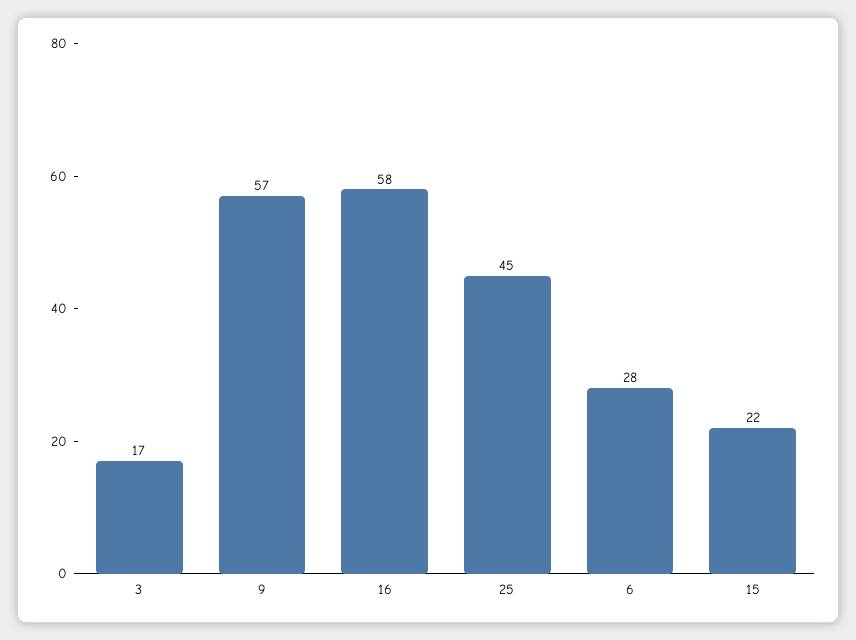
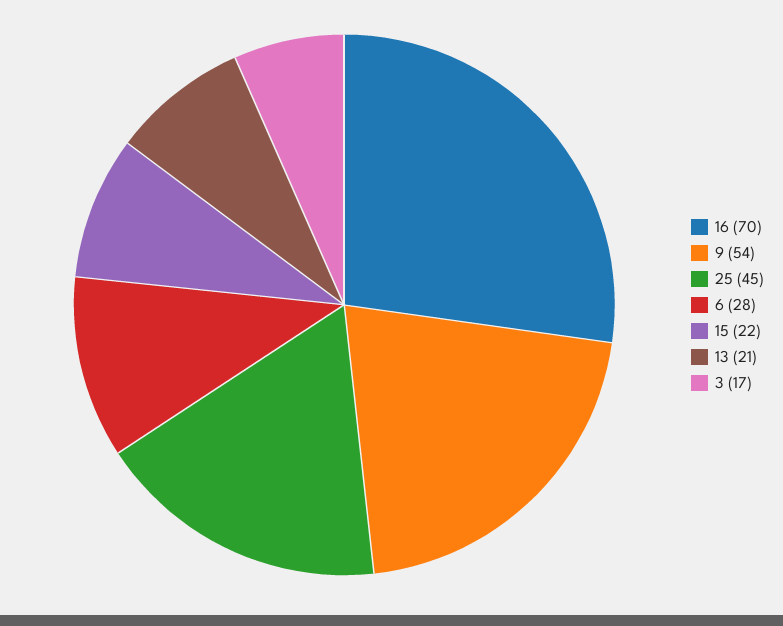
  {
    "3": 17,
-   "9": 57,
+   "9": 54,
-   "16": 58,
+   "16": 70,
    "25": 45,
    "6": 28,
-   "15": 22
+   "15": 22,
+   "13": 21
  }

